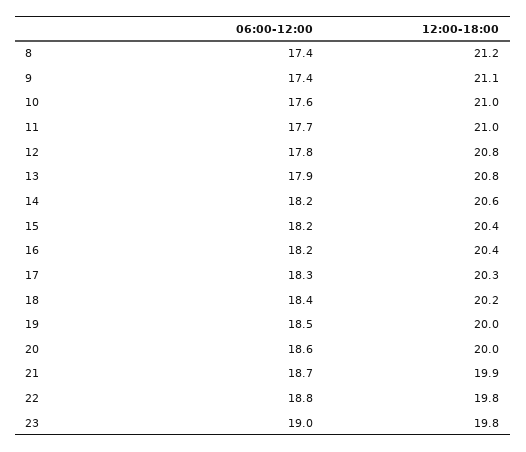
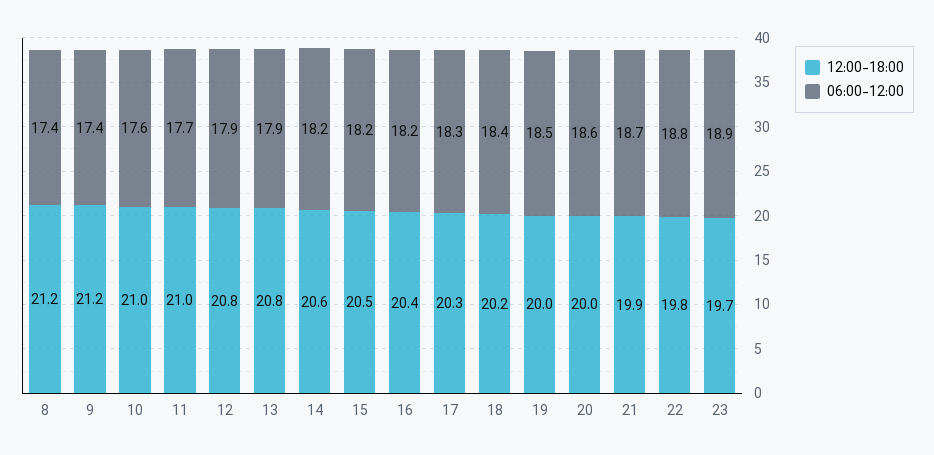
  {
    "06:00-12:00": {
      "8": 17.4,
      "9": 17.4,
      "10": 17.6,
      "11": 17.7,
-     "12": 17.8,
+     "12": 17.9,
      "13": 17.9,
      "14": 18.2,
      "15": 18.2,
      "16": 18.2,
      "17": 18.3,
      "18": 18.4,
      "19": 18.5,
      "20": 18.6,
      "21": 18.7,
      "22": 18.8,
-     "23": 19
+     "23": 18.9
    },
    "12:00-18:00": {
      "8": 21.2,
-     "9": 21.1,
+     "9": 21.2,
      "10": 21,
      "11": 21,
      "12": 20.8,
      "13": 20.8,
      "14": 20.6,
-     "15": 20.4,
+     "15": 20.5,
      "16": 20.4,
      "17": 20.3,
      "18": 20.2,
      "19": 20,
      "20": 20,
      "21": 19.9,
      "22": 19.8,
-     "23": 19.8
+     "23": 19.7
    }
  }

